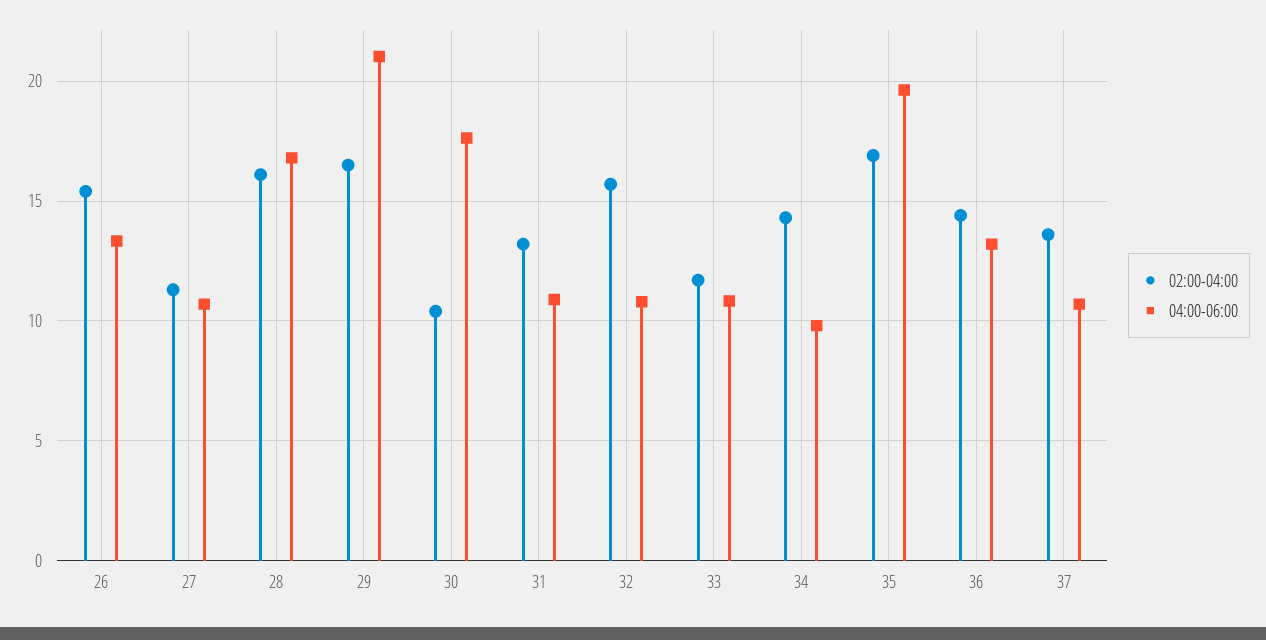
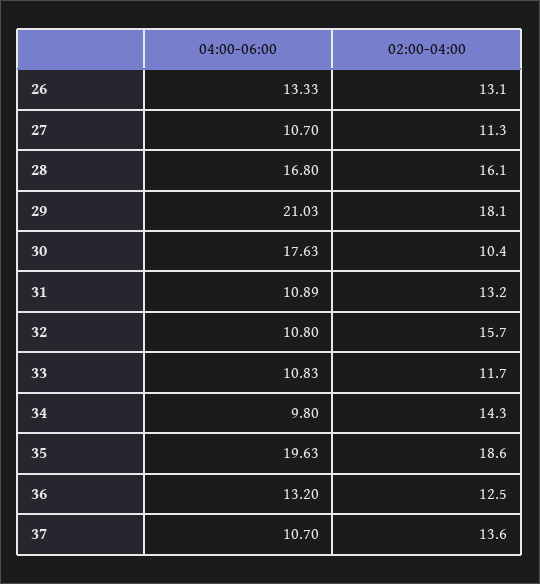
  {
    "02:00-04:00": {
-     "26": 15.5,
+     "26": 13.1,
      "27": 11.3,
      "28": 16.1,
-     "29": 16.5,
+     "29": 18.1,
      "30": 10.4,
      "31": 13.2,
      "32": 15.7,
      "33": 11.7,
      "34": 14.3,
-     "35": 17,
+     "35": 18.6,
-     "36": 14.5,
+     "36": 12.5,
      "37": 13.6
    },
    "04:00-06:00": {
      "26": 13.33,
      "27": 10.7,
      "28": 16.8,
      "29": 21.03,
      "30": 17.63,
      "31": 10.89,
      "32": 10.8,
      "33": 10.83,
      "34": 9.8,
      "35": 19.63,
      "36": 13.2,
      "37": 10.7
    }
  }

